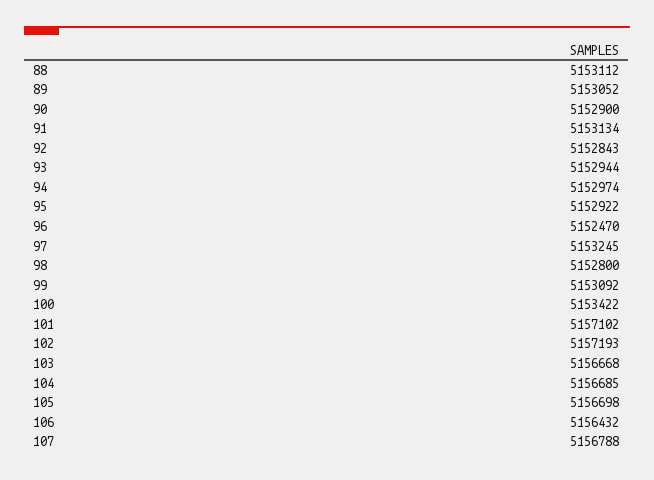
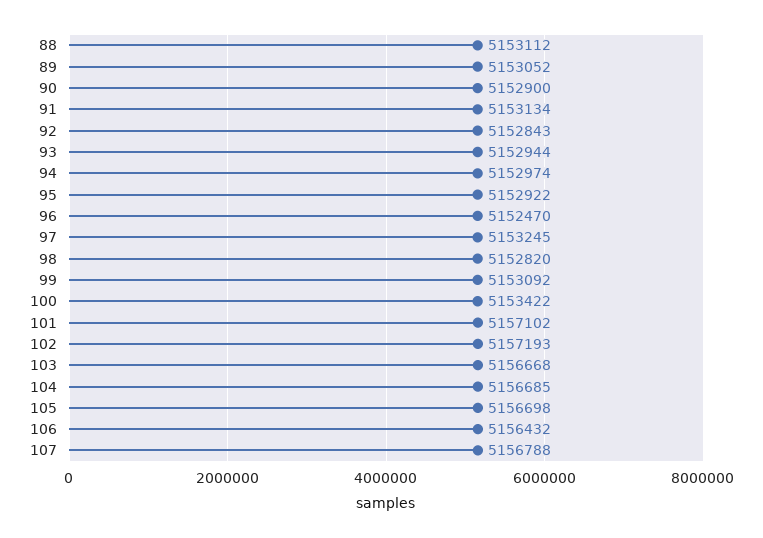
  {
    "88": 5153112,
    "89": 5153052,
    "90": 5152900,
    "91": 5153134,
    "92": 5152843,
    "93": 5152944,
    "94": 5152974,
    "95": 5152922,
    "96": 5152470,
    "97": 5153245,
-   "98": 5152800,
+   "98": 5152820,
    "99": 5153092,
    "100": 5153422,
    "101": 5157102,
    "102": 5157193,
    "103": 5156668,
    "104": 5156685,
    "105": 5156698,
    "106": 5156432,
    "107": 5156788
  }

